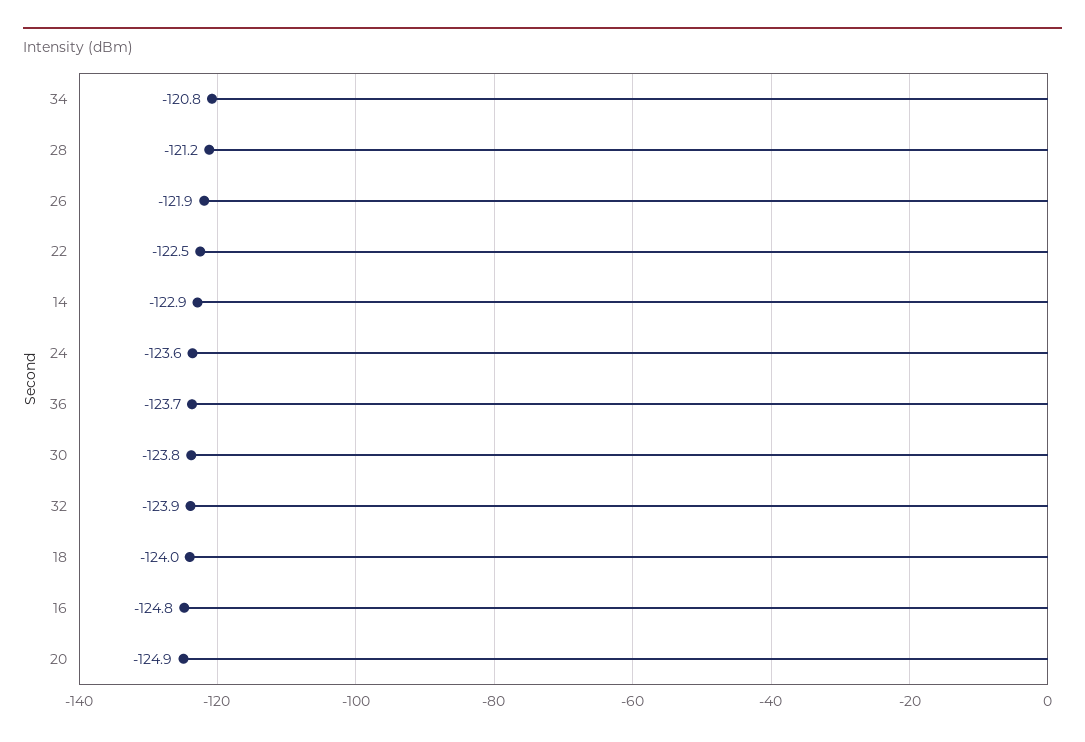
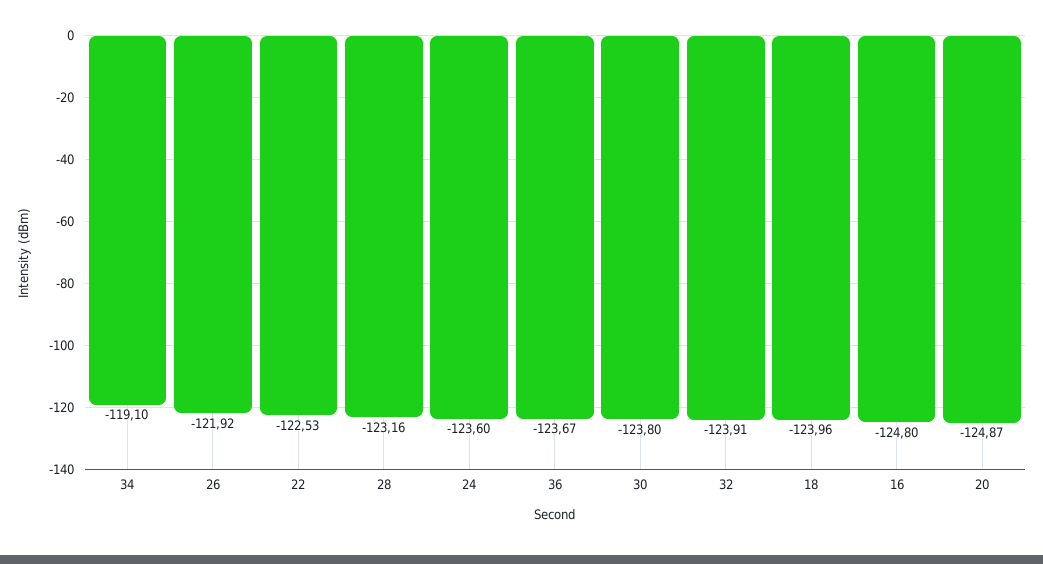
  {
-   "34": -120.8,
+   "34": -119.1,
-   "28": -121.2,
+   "28": -123.16,
    "26": -121.92,
    "22": -122.53,
-   "14": -122.9,
    "24": -123.6,
    "36": -123.67,
    "30": -123.8,
    "32": -123.91,
    "18": -123.96,
    "16": -124.8,
    "20": -124.87
  }

